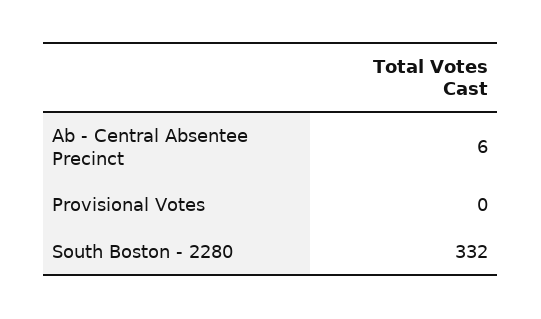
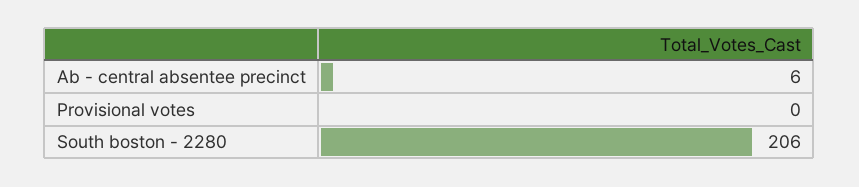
  {
    "Ab - Central Absentee Precinct": 6,
    "Provisional Votes": 0,
-   "South Boston - 2280": 332
+   "South Boston - 2280": 206
  }

